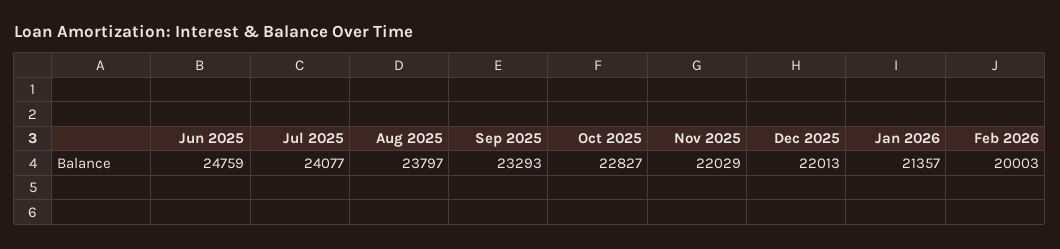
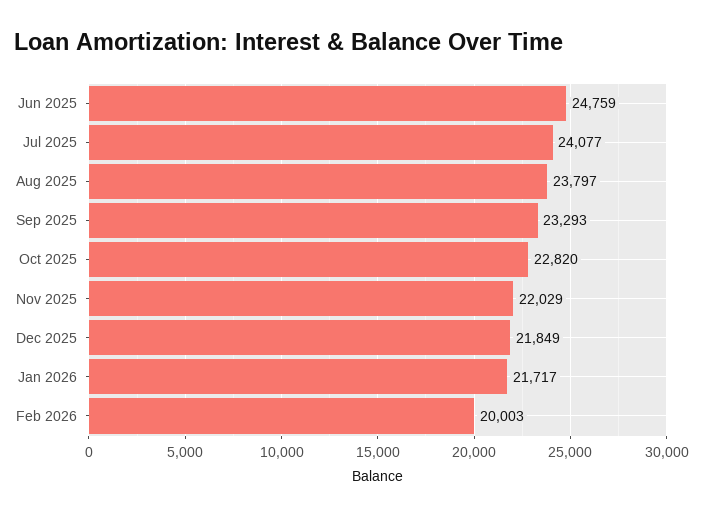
  {
    "Jun 2025": 24759,
    "Jul 2025": 24077,
    "Aug 2025": 23797,
    "Sep 2025": 23293,
-   "Oct 2025": 22827,
+   "Oct 2025": 22820,
    "Nov 2025": 22029,
-   "Dec 2025": 22013,
+   "Dec 2025": 21849,
-   "Jan 2026": 21357,
+   "Jan 2026": 21717,
    "Feb 2026": 20003
  }

